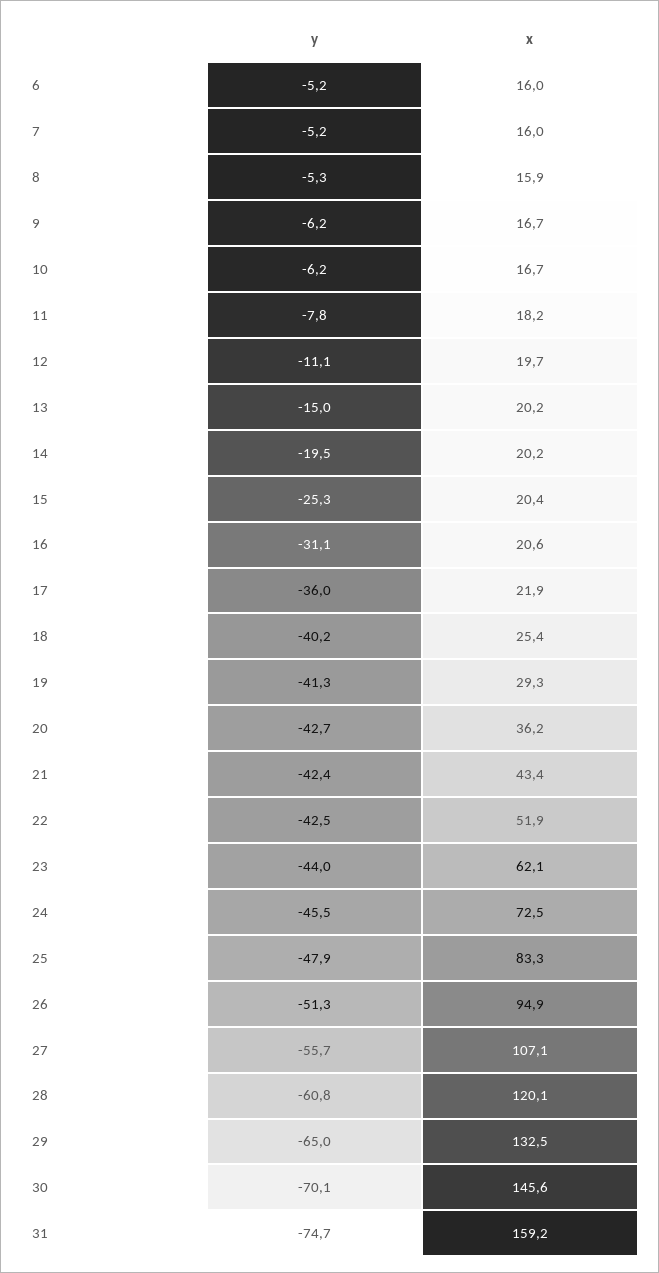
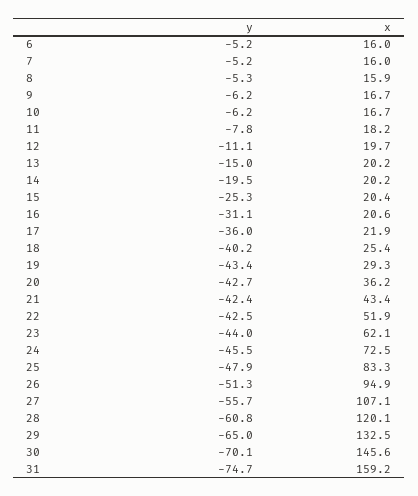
  {
    "y": {
      "6": -5.2,
      "7": -5.2,
      "8": -5.3,
      "9": -6.2,
      "10": -6.2,
      "11": -7.8,
      "12": -11.1,
      "13": -15,
      "14": -19.5,
      "15": -25.3,
      "16": -31.1,
      "17": -36,
      "18": -40.2,
-     "19": -41.3,
+     "19": -43.4,
      "20": -42.7,
      "21": -42.4,
      "22": -42.5,
      "23": -44,
      "24": -45.5,
      "25": -47.9,
      "26": -51.3,
      "27": -55.7,
      "28": -60.8,
      "29": -65,
      "30": -70.1,
      "31": -74.7
    },
    "x": {
      "6": 16,
      "7": 16,
      "8": 15.9,
      "9": 16.7,
      "10": 16.7,
      "11": 18.2,
      "12": 19.7,
      "13": 20.2,
      "14": 20.2,
      "15": 20.4,
      "16": 20.6,
      "17": 21.9,
      "18": 25.4,
      "19": 29.3,
      "20": 36.2,
      "21": 43.4,
      "22": 51.9,
      "23": 62.1,
      "24": 72.5,
      "25": 83.3,
      "26": 94.9,
      "27": 107.1,
      "28": 120.1,
      "29": 132.5,
      "30": 145.6,
      "31": 159.2
    }
  }

